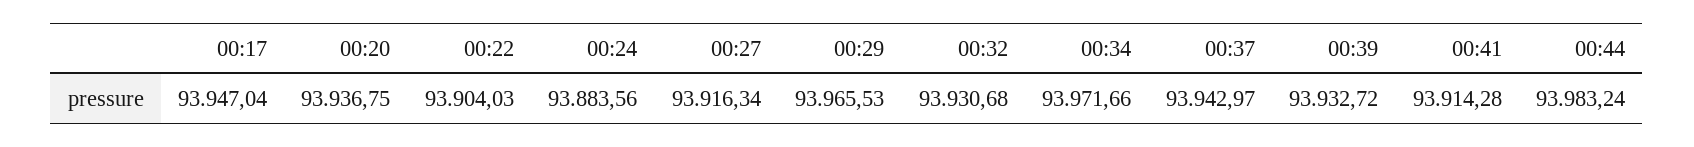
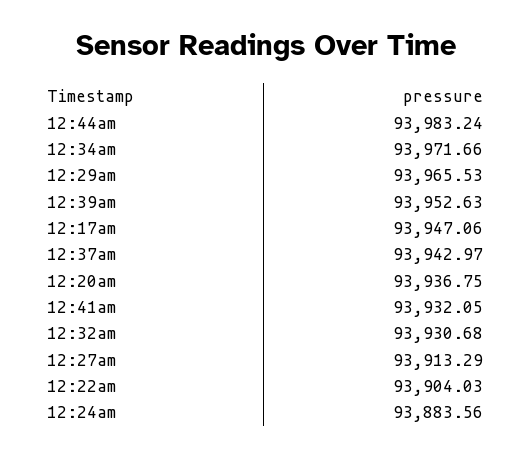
  {
-   "00:17": 93947.04,
+   "00:17": 93947.06,
    "00:20": 93936.75,
    "00:22": 93904.03,
    "00:24": 93883.56,
-   "00:27": 93916.34,
+   "00:27": 93913.29,
    "00:29": 93965.53,
    "00:32": 93930.68,
    "00:34": 93971.66,
    "00:37": 93942.97,
-   "00:39": 93932.72,
+   "00:39": 93952.63,
-   "00:41": 93914.28,
+   "00:41": 93932.05,
    "00:44": 93983.24
  }

